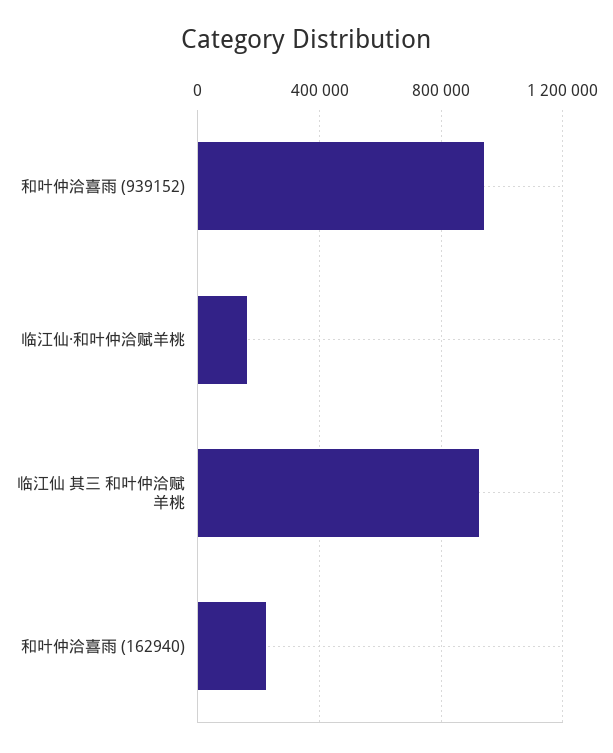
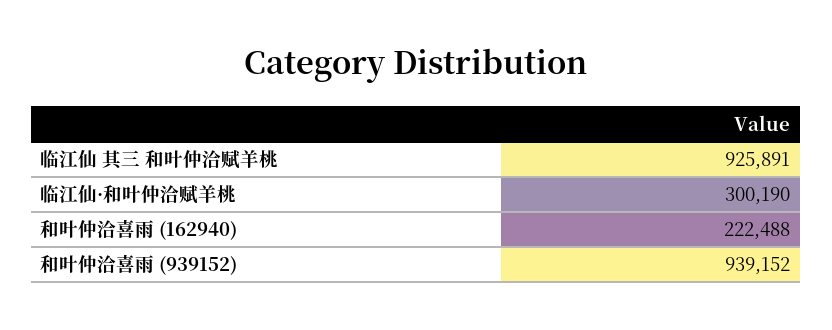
  {
    "和叶仲洽喜雨 (939152)": 939152,
-   "临江仙·和叶仲洽赋羊桃": 150000,
+   "临江仙·和叶仲洽赋羊桃": 300190,
    "临江仙 其三 和叶仲洽赋羊桃": 925891,
    "和叶仲洽喜雨 (162940)": 222488
  }

